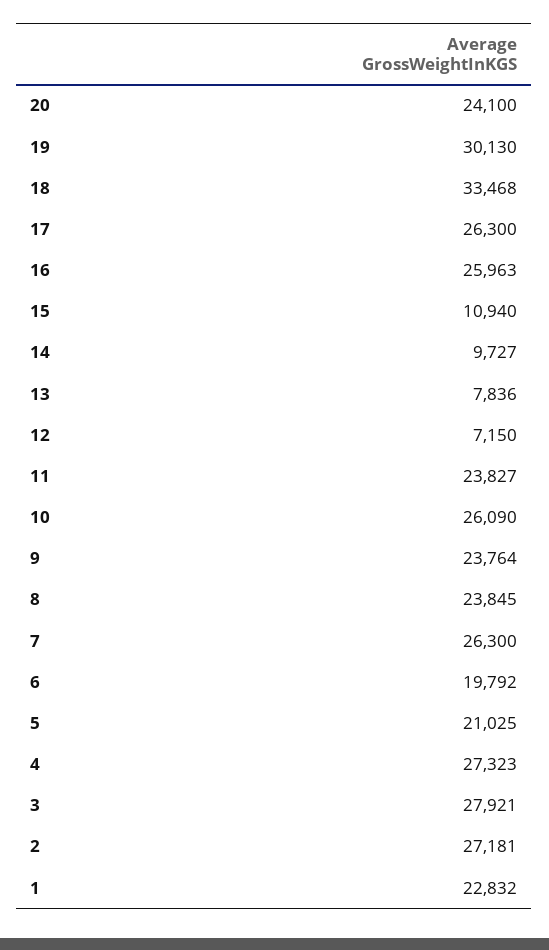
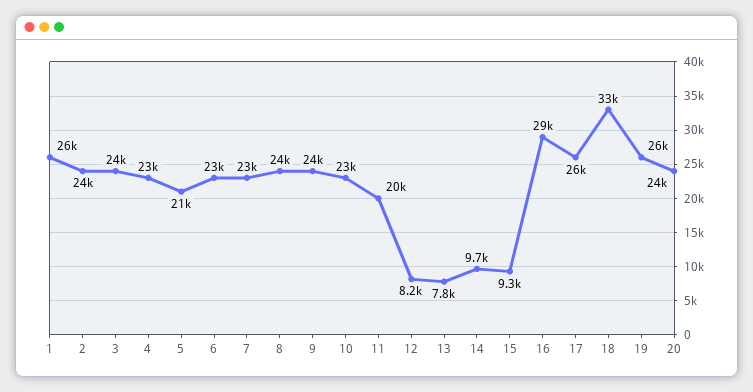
  {
    "20": 24100,
-   "19": 30130,
+   "19": 26000,
    "18": 33468,
    "17": 26300,
-   "16": 25963,
+   "16": 29000,
-   "15": 10940,
+   "15": 9300,
    "14": 9727,
    "13": 7836,
-   "12": 7150,
+   "12": 8200,
-   "11": 23827,
+   "11": 20000,
-   "10": 26090,
+   "10": 23000,
    "9": 23764,
    "8": 23845,
-   "7": 26300,
+   "7": 23000,
-   "6": 19792,
+   "6": 23000,
    "5": 21025,
-   "4": 27323,
+   "4": 23000,
-   "3": 27921,
+   "3": 24000,
-   "2": 27181,
+   "2": 24000,
-   "1": 22832
+   "1": 26000
  }

